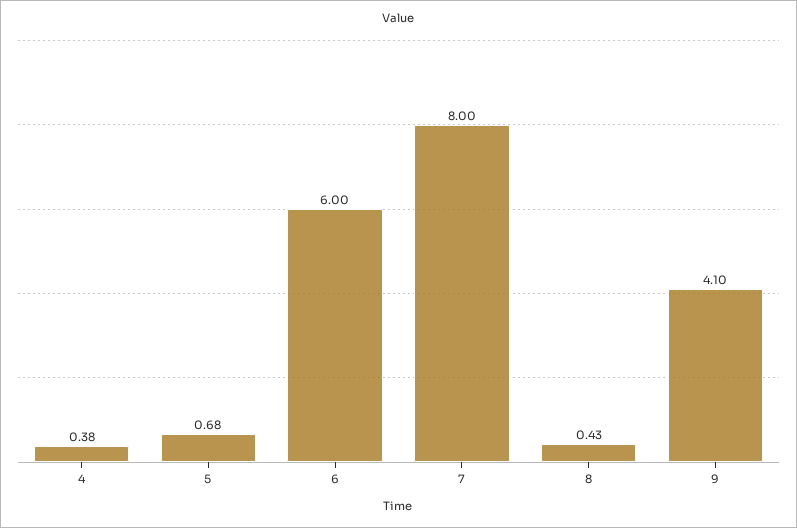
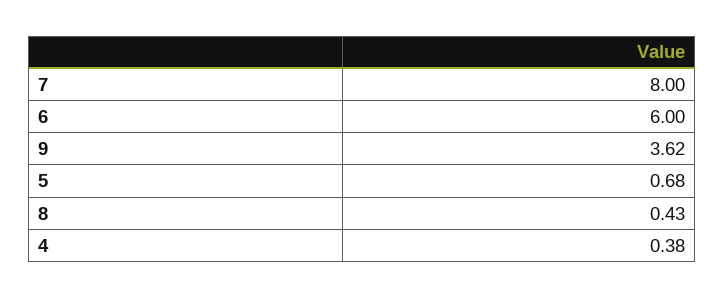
  {
    "4": 0.38,
    "5": 0.68,
    "6": 6,
    "7": 8,
    "8": 0.43,
-   "9": 4.1
+   "9": 3.62
  }

